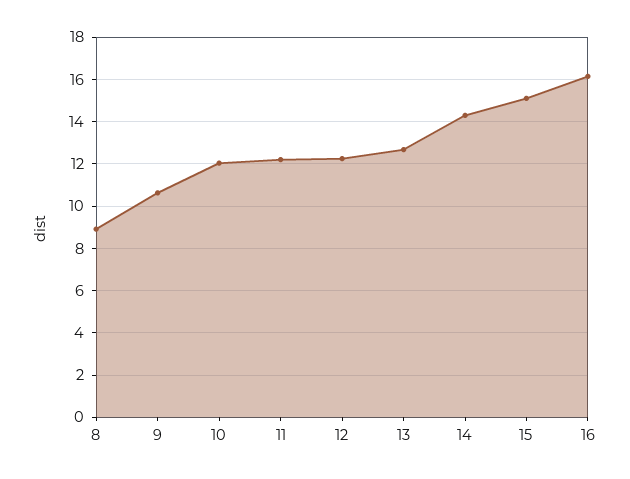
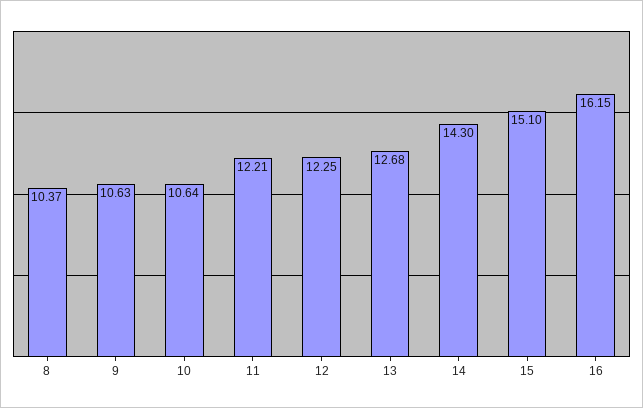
  {
-   "8": 9,
+   "8": 10.37,
    "9": 10.63,
-   "10": 12,
+   "10": 10.64,
    "11": 12.21,
    "12": 12.25,
    "13": 12.68,
    "14": 14.3,
    "15": 15.1,
    "16": 16.15
  }

